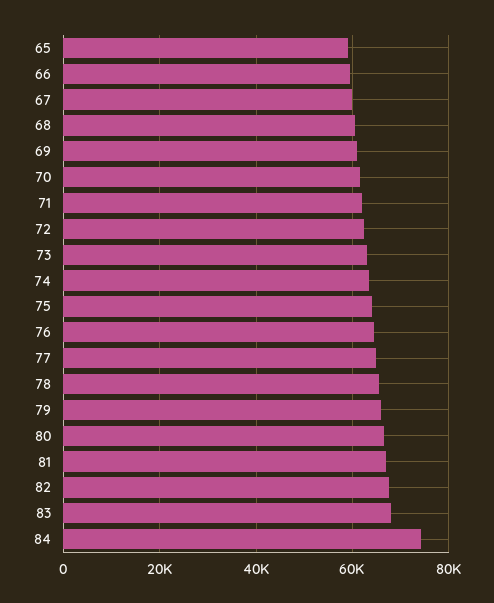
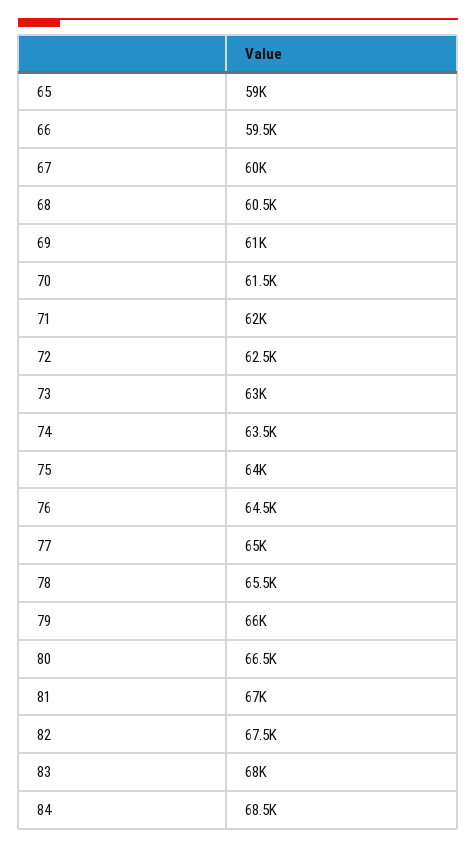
  {
    "65": 59000,
    "66": 59500,
    "67": 60000,
    "68": 60500,
    "69": 61000,
    "70": 61500,
    "71": 62000,
    "72": 62500,
    "73": 63000,
    "74": 63500,
    "75": 64000,
    "76": 64500,
    "77": 65000,
    "78": 65500,
    "79": 66000,
    "80": 66500,
    "81": 67000,
    "82": 67500,
    "83": 68000,
-   "84": 74000
+   "84": 68500
  }

